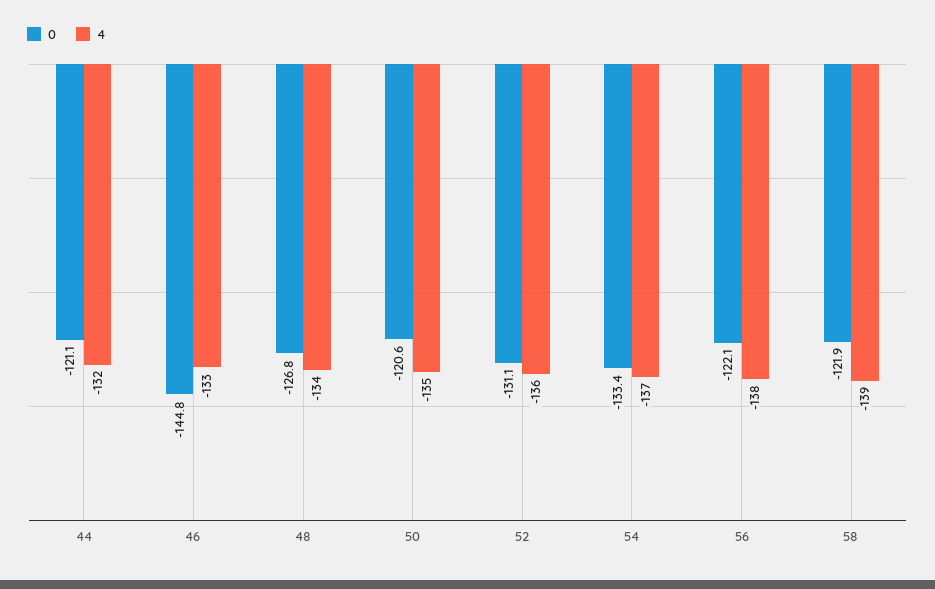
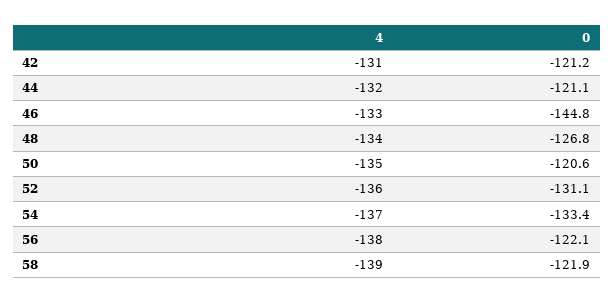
  {
    "0": {
      "44": -121.1,
      "46": -144.8,
      "48": -126.8,
      "50": -120.6,
      "52": -131.1,
      "54": -133.4,
      "56": -122.1,
-     "58": -121.9
+     "58": -121.9,
+     "42": -121.2
    },
    "4": {
      "44": -132,
      "46": -133,
      "48": -134,
      "50": -135,
      "52": -136,
      "54": -137,
      "56": -138,
-     "58": -139
+     "58": -139,
+     "42": -131
    }
  }

